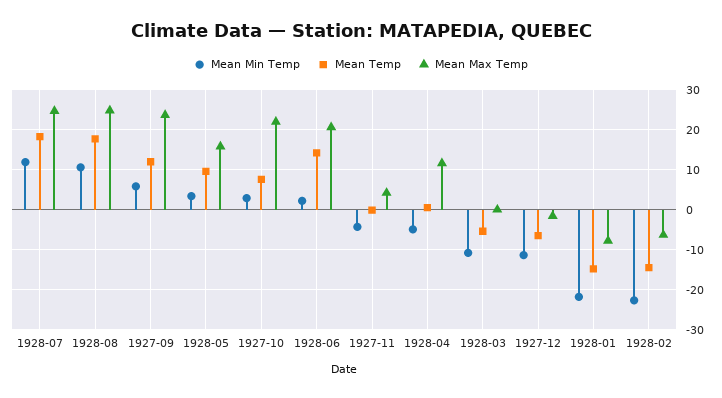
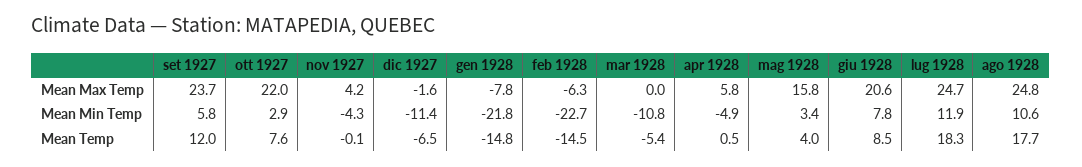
  {
    "Mean Min Temp": {
      "1928-07": 11.9,
      "1928-08": 10.6,
      "1927-09": 5.8,
      "1928-05": 3.4,
      "1927-10": 2.9,
-     "1928-06": 2,
+     "1928-06": 7.8,
      "1927-11": -4.3,
      "1928-04": -4.9,
      "1928-03": -10.8,
      "1927-12": -11.4,
      "1928-01": -21.8,
      "1928-02": -22.7
    },
    "Mean Temp": {
      "1928-07": 18.3,
      "1928-08": 17.7,
      "1927-09": 12,
-     "1928-05": 10,
+     "1928-05": 4,
      "1927-10": 7.6,
-     "1928-06": 14,
+     "1928-06": 8.5,
      "1927-11": -0.1,
      "1928-04": 0.5,
      "1928-03": -5.4,
      "1927-12": -6.5,
      "1928-01": -14.8,
      "1928-02": -14.5
    },
    "Mean Max Temp": {
      "1928-07": 24.7,
      "1928-08": 24.8,
      "1927-09": 23.7,
      "1928-05": 15.8,
      "1927-10": 22,
      "1928-06": 20.6,
      "1927-11": 4.2,
-     "1928-04": 12,
+     "1928-04": 5.8,
      "1928-03": 0,
      "1927-12": -1.6,
      "1928-01": -7.8,
      "1928-02": -6.3
    }
  }

